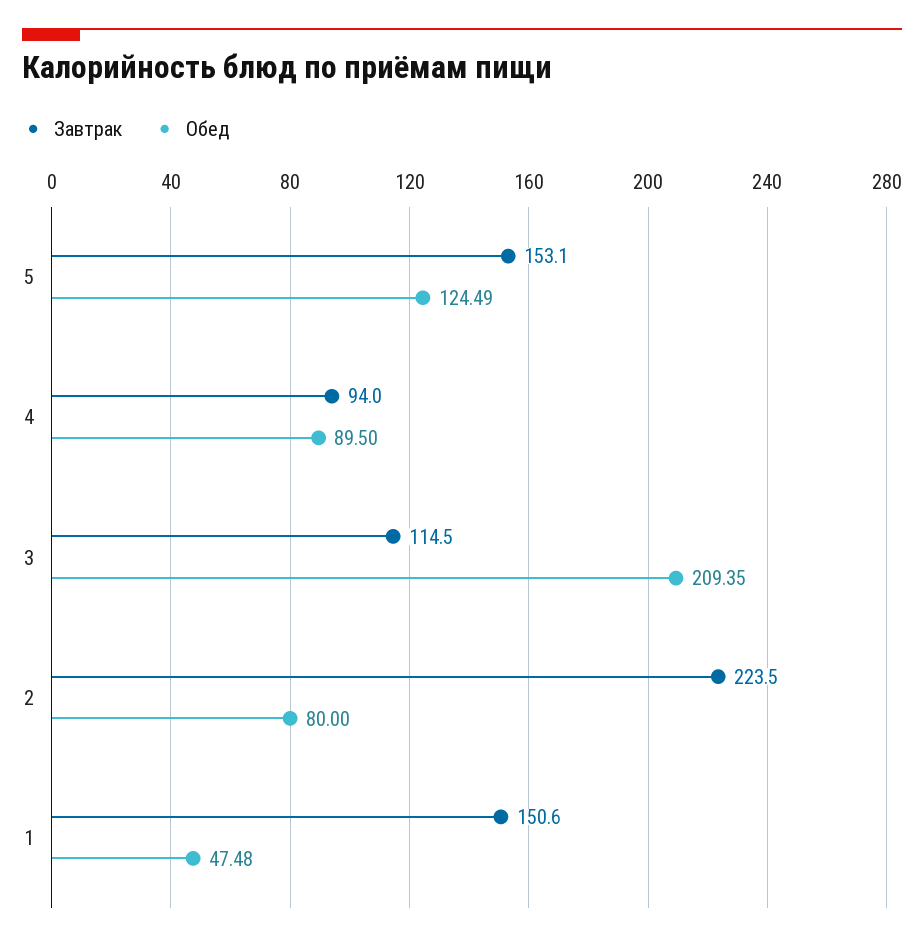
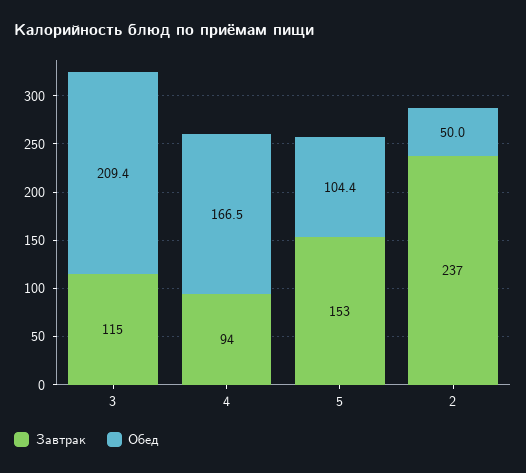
  {
    "Завтрак": {
      "5": 153.1,
      "4": 94,
      "3": 114.5,
-     "2": 223.5,
+     "2": 237
-     "1": 150.6
    },
    "Обед": {
-     "5": 124.49,
+     "5": 104.4,
-     "4": 89.5,
+     "4": 166.5,
      "3": 209.35,
-     "2": 80,
+     "2": 50
-     "1": 47.48
    }
  }

